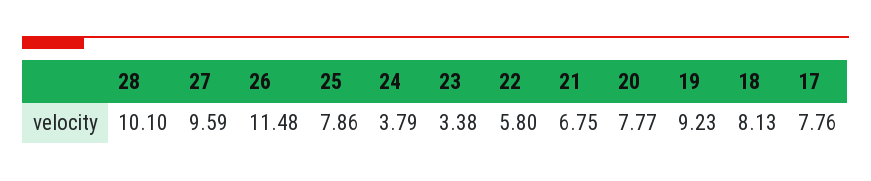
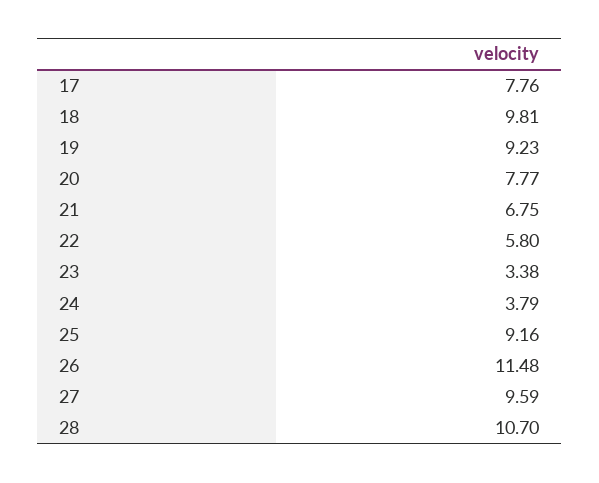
  {
-   "28": 10.1,
+   "28": 10.7,
    "27": 9.59,
    "26": 11.48,
-   "25": 7.86,
+   "25": 9.16,
    "24": 3.79,
    "23": 3.38,
    "22": 5.8,
    "21": 6.75,
    "20": 7.77,
    "19": 9.23,
-   "18": 8.13,
+   "18": 9.81,
    "17": 7.76
  }

